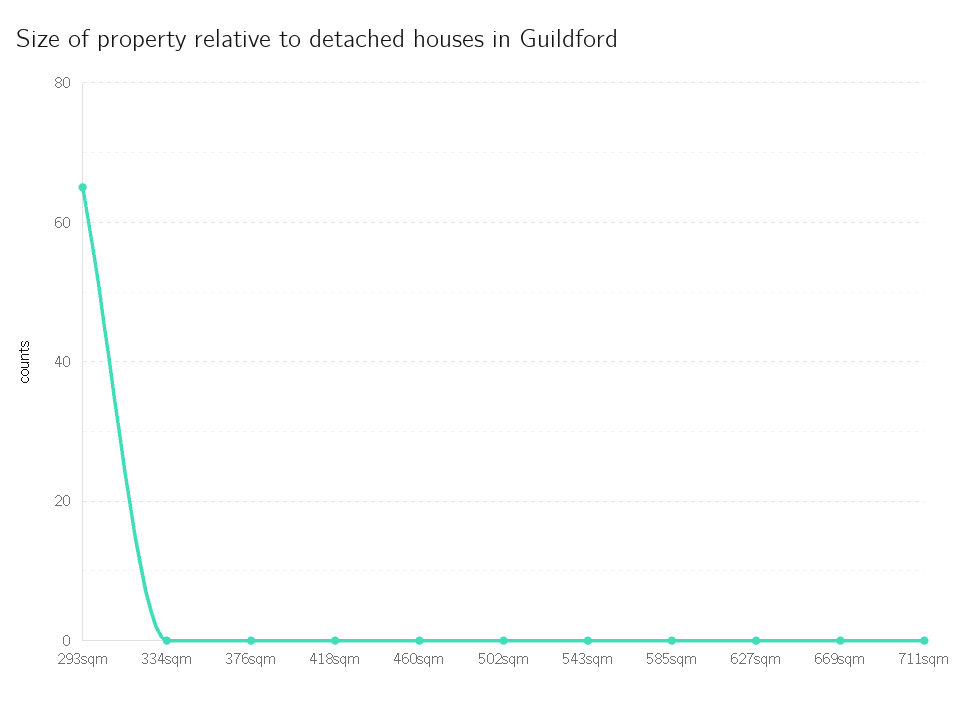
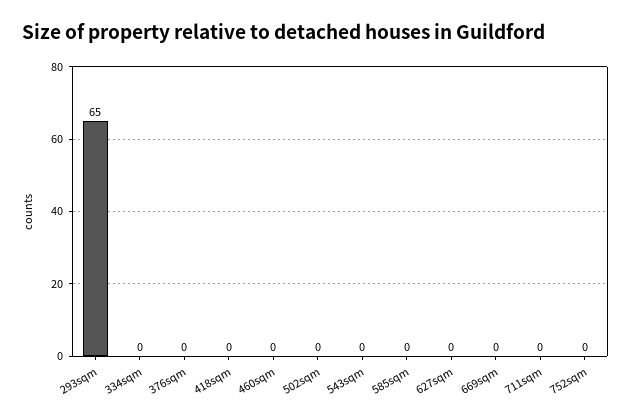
  {
    "293sqm": 65,
    "334sqm": 0,
    "376sqm": 0,
    "418sqm": 0,
    "460sqm": 0,
    "502sqm": 0,
    "543sqm": 0,
    "585sqm": 0,
    "627sqm": 0,
    "669sqm": 0,
-   "711sqm": 0
+   "711sqm": 0,
+   "752sqm": 0
  }

